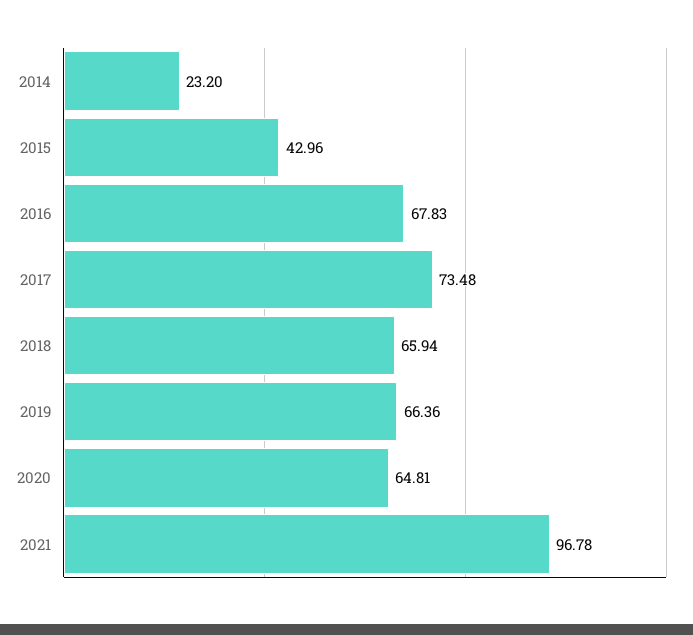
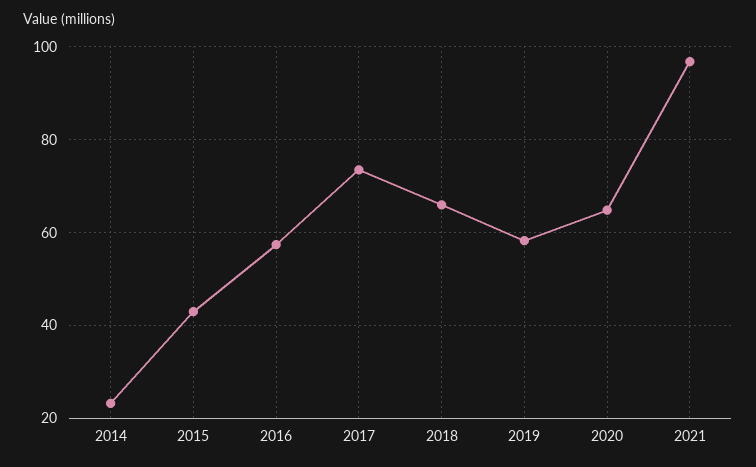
  {
    "2014": 23.2,
    "2015": 42.96,
-   "2016": 67.83,
+   "2016": 58,
    "2017": 73.48,
    "2018": 65.94,
-   "2019": 66.36,
+   "2019": 58,
    "2020": 64.81,
    "2021": 96.78
  }

